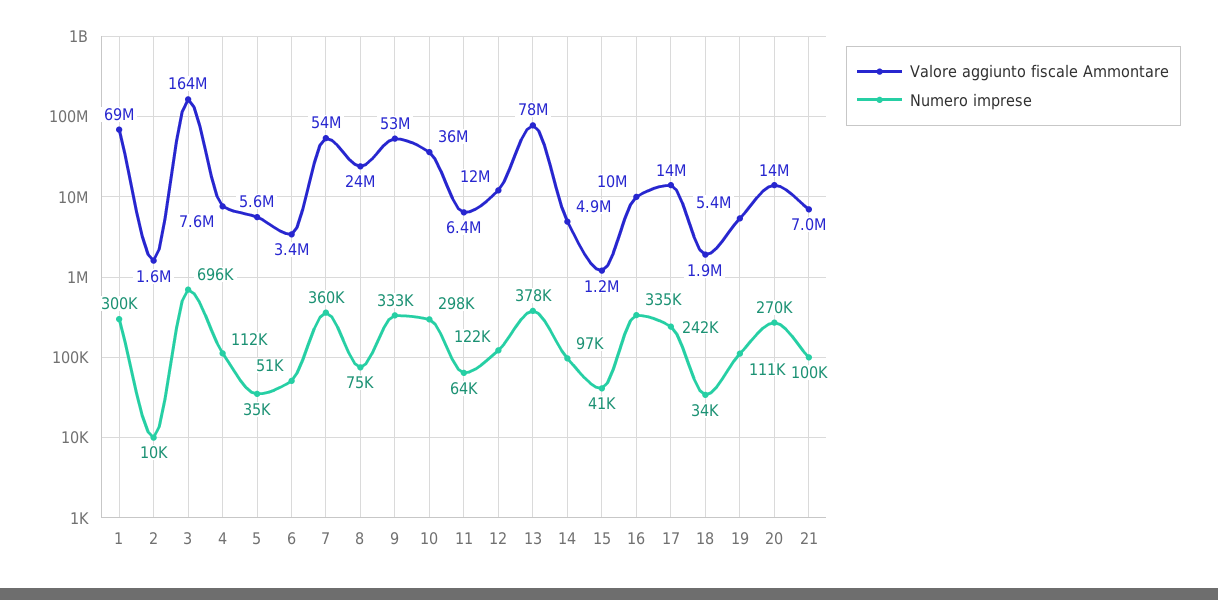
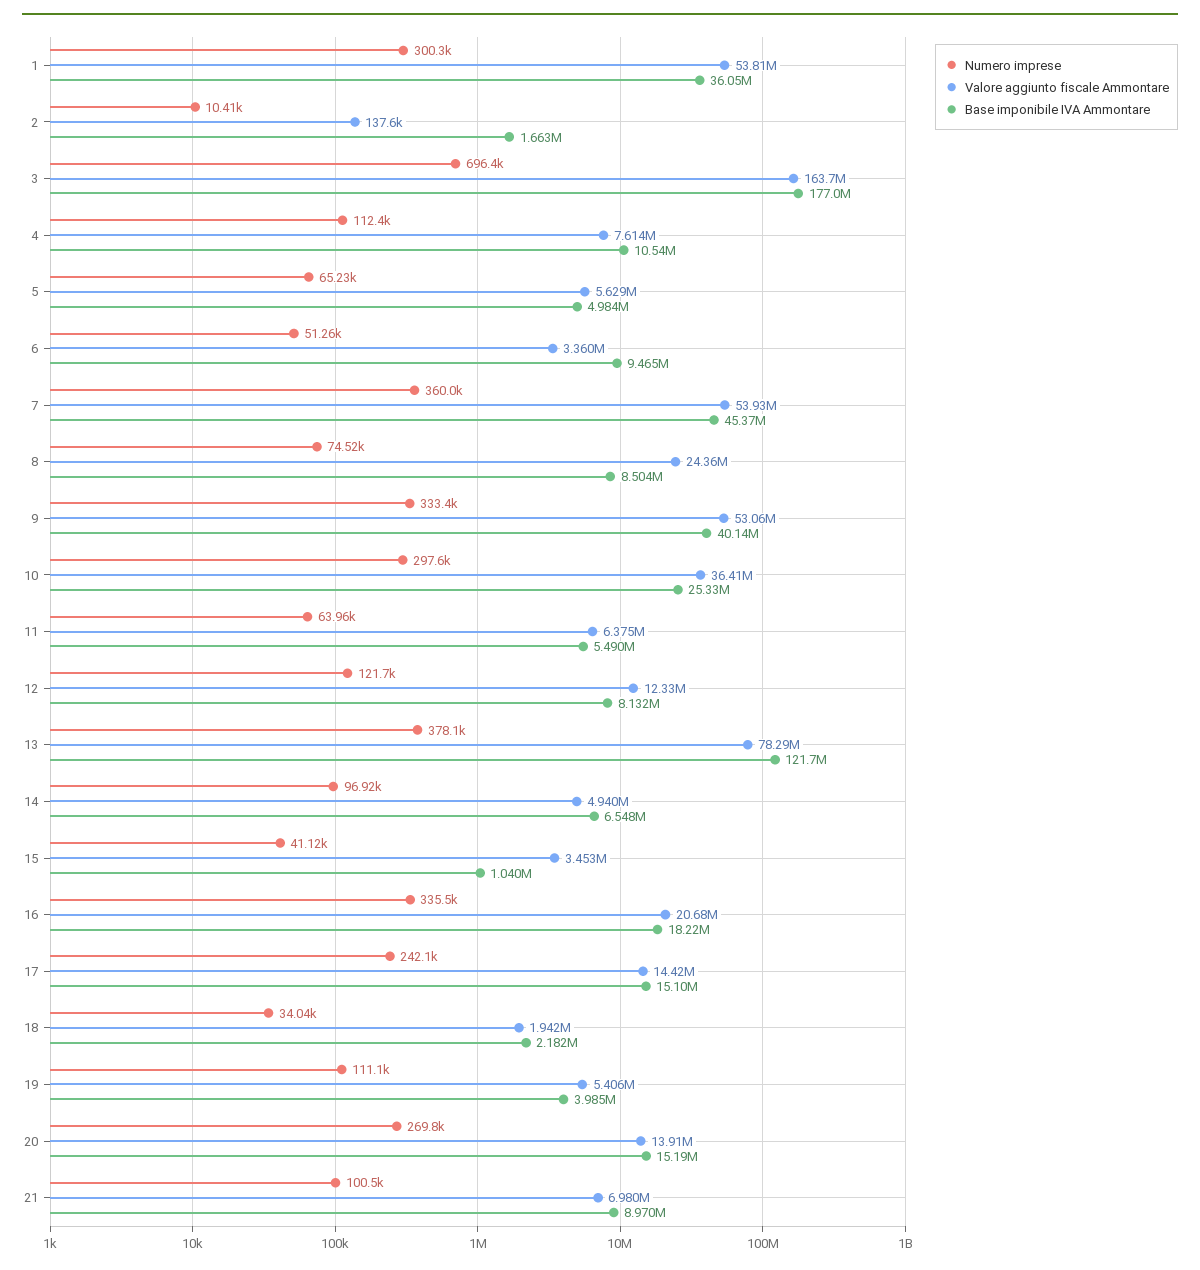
  {
    "Valore aggiunto fiscale Ammontare": {
-     "1": 69000000,
+     "1": 53810000,
-     "2": 1600000,
+     "2": 137600,
      "3": 163700000,
      "4": 7614000,
      "5": 5629000,
      "6": 3360000,
      "7": 53930000,
      "8": 24360000,
      "9": 53060000,
      "10": 36410000,
      "11": 6375000,
      "12": 12330000,
      "13": 78290000,
      "14": 4940000,
-     "15": 1200000,
+     "15": 3453000,
-     "16": 10000000,
+     "16": 20680000,
      "17": 14420000,
      "18": 1942000,
      "19": 5406000,
      "20": 13910000,
      "21": 6980000
    },
    "Numero imprese": {
      "1": 300300,
      "2": 10410,
      "3": 696400,
      "4": 112400,
-     "5": 35000,
+     "5": 65230,
      "6": 51260,
      "7": 360000,
      "8": 74520,
      "9": 333400,
      "10": 297600,
      "11": 63960,
      "12": 121700,
      "13": 378100,
      "14": 96920,
      "15": 41120,
      "16": 335500,
      "17": 242100,
      "18": 34040,
      "19": 111100,
      "20": 269800,
      "21": 100500
-   }
+   },
+   "Base imponibile IVA Ammontare": {
+     "1": 36050000,
+     "2": 1663000,
+     "3": 177000000,
+     "4": 10540000,
+     "5": 4984000,
+     "6": 9465000,
+     "7": 45370000,
+     "8": 8504000,
+     "9": 40140000,
+     "10": 25330000,
+     "11": 5490000,
+     "12": 8132000,
+     "13": 121700000,
+     "14": 6548000,
+     "15": 1040000,
+     "16": 18220000,
+     "17": 15100000,
+     "18": 2182000,
+     "19": 3985000,
+     "20": 15190000,
+     "21": 8970000
+   }
  }

